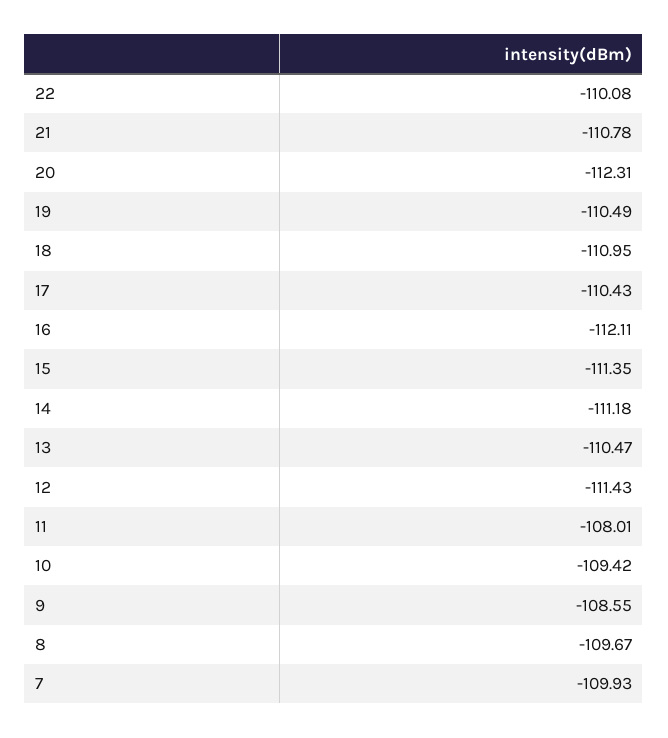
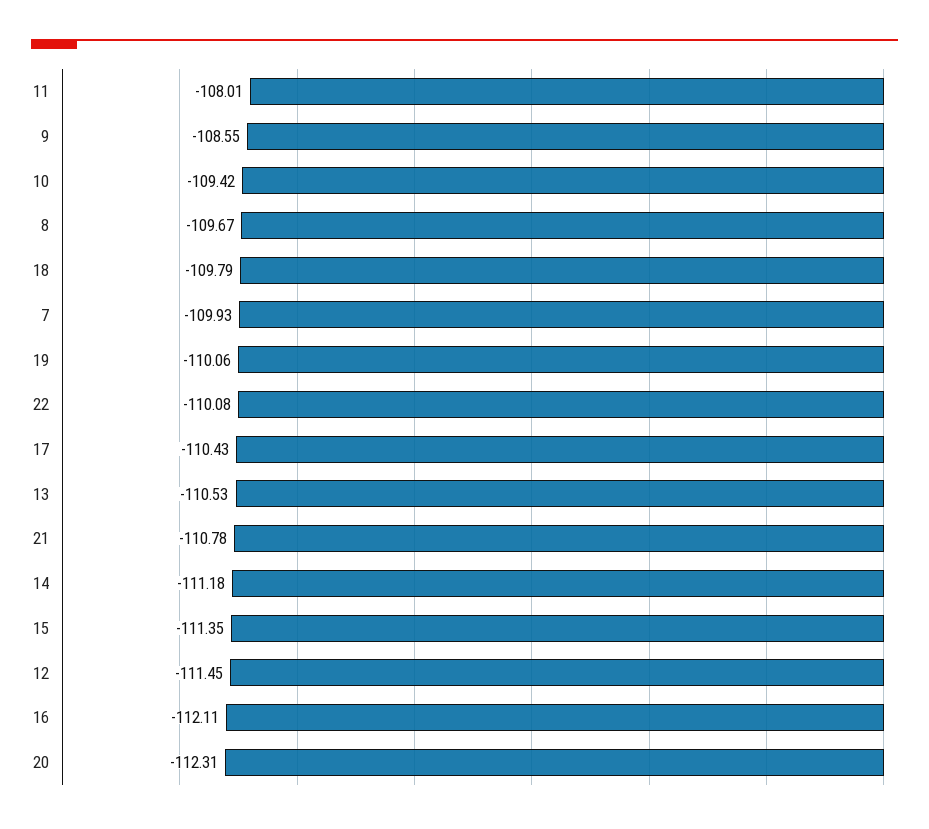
  {
    "22": -110.08,
    "21": -110.78,
    "20": -112.31,
-   "19": -110.49,
+   "19": -110.06,
-   "18": -110.95,
+   "18": -109.79,
    "17": -110.43,
    "16": -112.11,
    "15": -111.35,
    "14": -111.18,
-   "13": -110.47,
+   "13": -110.53,
-   "12": -111.43,
+   "12": -111.45,
    "11": -108.01,
    "10": -109.42,
    "9": -108.55,
    "8": -109.67,
    "7": -109.93
  }

